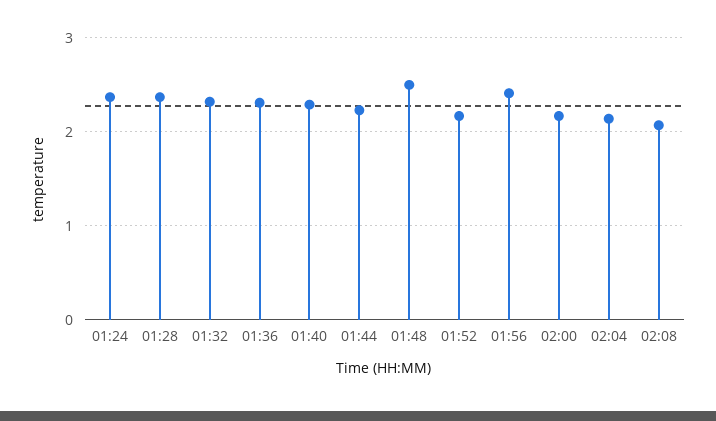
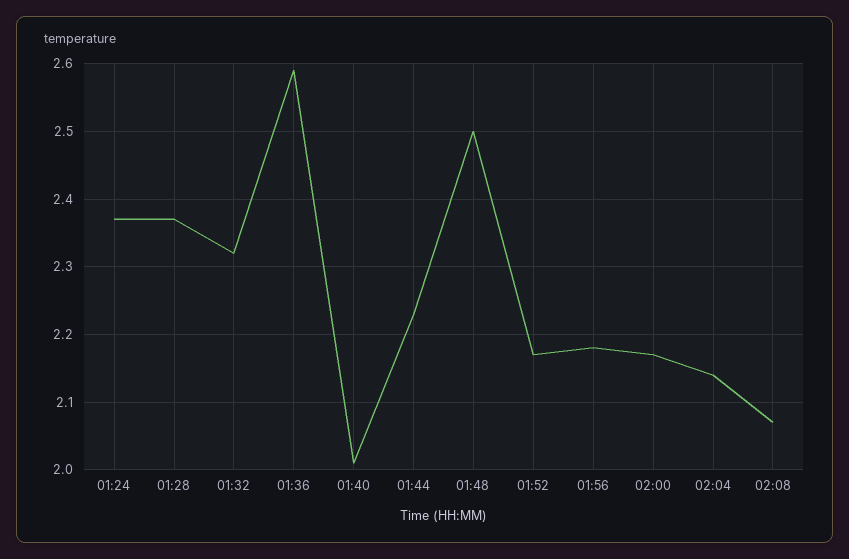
  {
    "01:24": 2.37,
    "01:28": 2.37,
    "01:32": 2.32,
-   "01:36": 2.3,
+   "01:36": 2.59,
-   "01:40": 2.3,
+   "01:40": 2.01,
    "01:44": 2.23,
    "01:48": 2.5,
    "01:52": 2.17,
-   "01:56": 2.4,
+   "01:56": 2.18,
    "02:00": 2.17,
    "02:04": 2.14,
    "02:08": 2.07
  }

